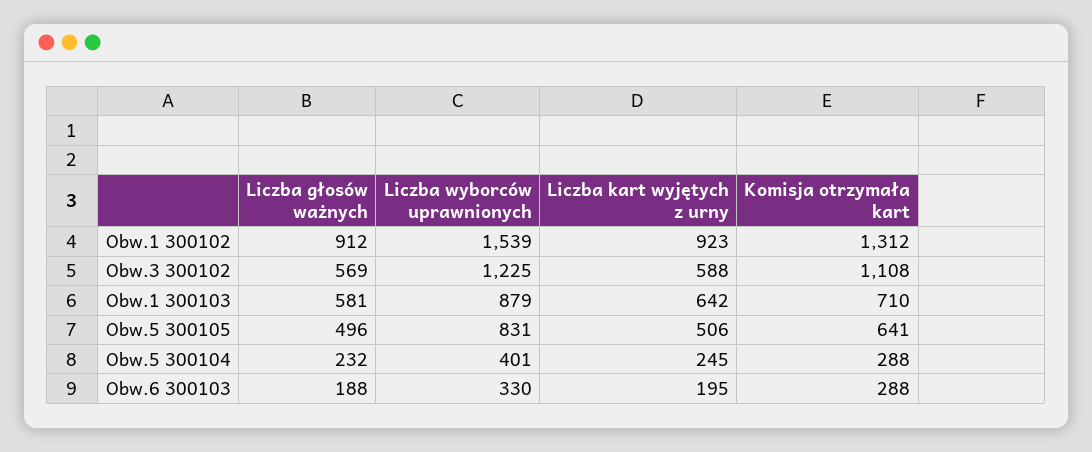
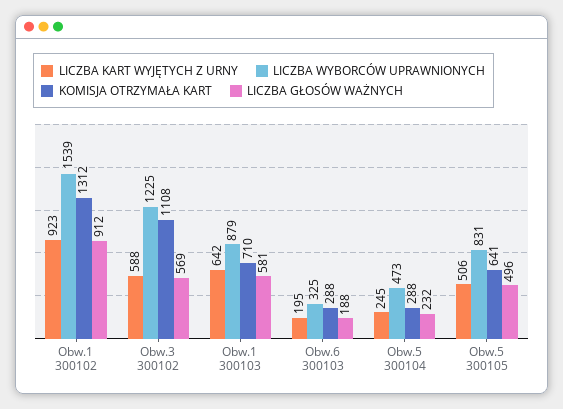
  {
    "Liczba głosów ważnych": {
      "Obw.1 300102": 912,
      "Obw.3 300102": 569,
      "Obw.1 300103": 581,
      "Obw.5 300105": 496,
      "Obw.5 300104": 232,
      "Obw.6 300103": 188
    },
    "Liczba wyborców uprawnionych": {
      "Obw.1 300102": 1539,
      "Obw.3 300102": 1225,
      "Obw.1 300103": 879,
      "Obw.5 300105": 831,
-     "Obw.5 300104": 401,
+     "Obw.5 300104": 473,
-     "Obw.6 300103": 330
+     "Obw.6 300103": 325
    },
    "Liczba kart wyjętych z urny": {
      "Obw.1 300102": 923,
      "Obw.3 300102": 588,
      "Obw.1 300103": 642,
      "Obw.5 300105": 506,
      "Obw.5 300104": 245,
      "Obw.6 300103": 195
    },
    "Komisja otrzymała kart": {
      "Obw.1 300102": 1312,
      "Obw.3 300102": 1108,
      "Obw.1 300103": 710,
      "Obw.5 300105": 641,
      "Obw.5 300104": 288,
      "Obw.6 300103": 288
    }
  }

